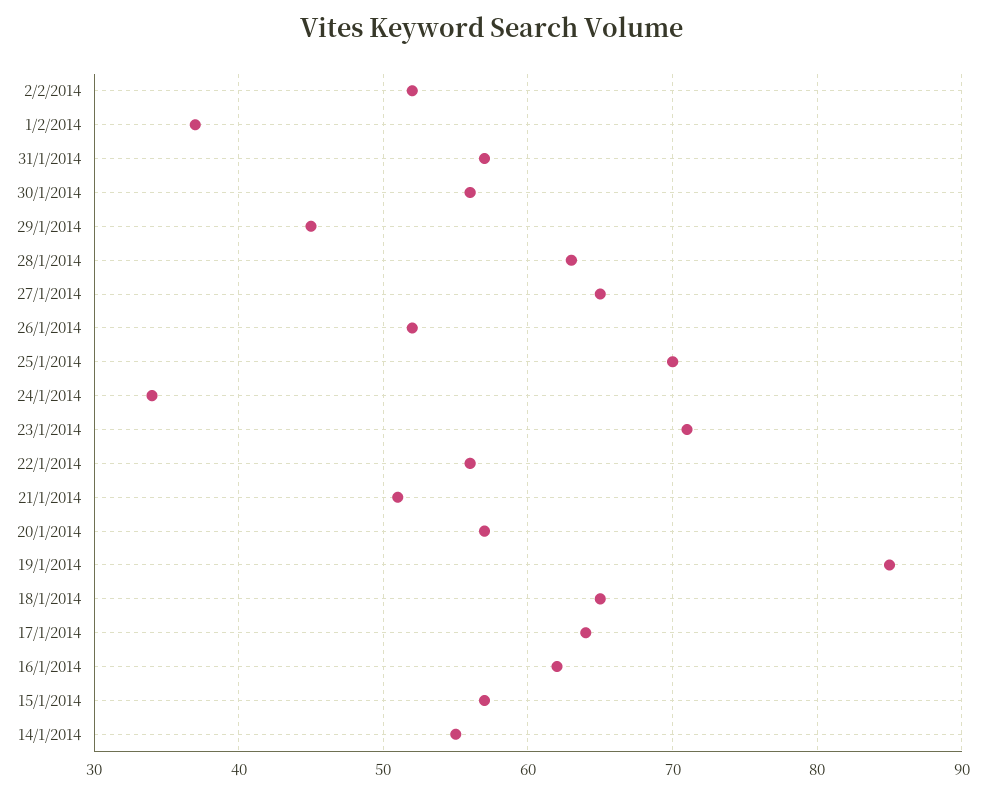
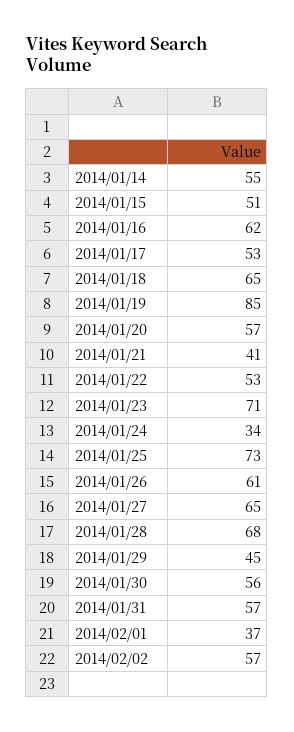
  {
-   "2/2/2014": 52,
+   "2/2/2014": 57,
    "1/2/2014": 37,
    "31/1/2014": 57,
    "30/1/2014": 56,
    "29/1/2014": 45,
-   "28/1/2014": 63,
+   "28/1/2014": 68,
    "27/1/2014": 65,
-   "26/1/2014": 52,
+   "26/1/2014": 61,
-   "25/1/2014": 70,
+   "25/1/2014": 73,
    "24/1/2014": 34,
    "23/1/2014": 71,
-   "22/1/2014": 56,
+   "22/1/2014": 53,
-   "21/1/2014": 51,
+   "21/1/2014": 41,
    "20/1/2014": 57,
    "19/1/2014": 85,
    "18/1/2014": 65,
-   "17/1/2014": 64,
+   "17/1/2014": 53,
    "16/1/2014": 62,
-   "15/1/2014": 57,
+   "15/1/2014": 51,
    "14/1/2014": 55
  }

